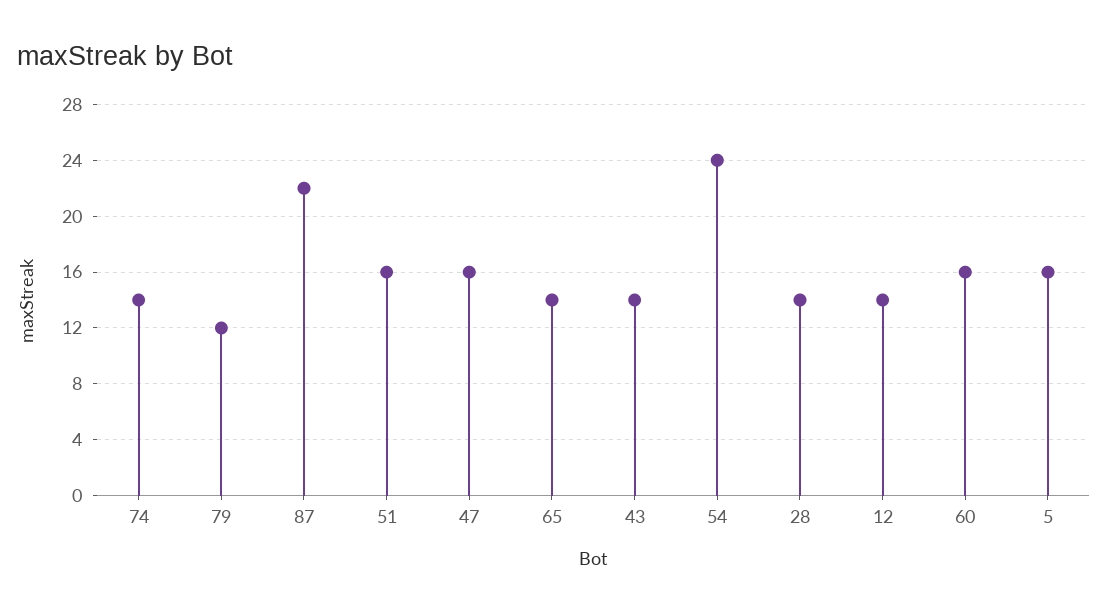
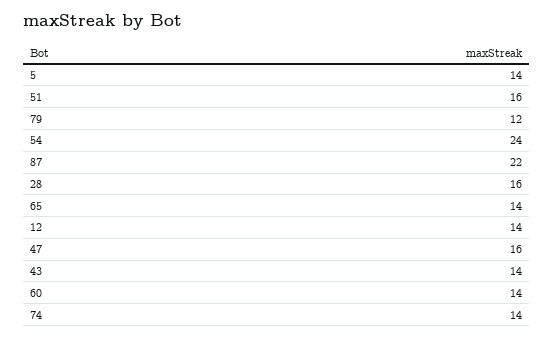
  {
    "74": 14,
    "79": 12,
    "87": 22,
    "51": 16,
    "47": 16,
    "65": 14,
    "43": 14,
    "54": 24,
-   "28": 14,
+   "28": 16,
    "12": 14,
-   "60": 16,
+   "60": 14,
-   "5": 16
+   "5": 14
  }

